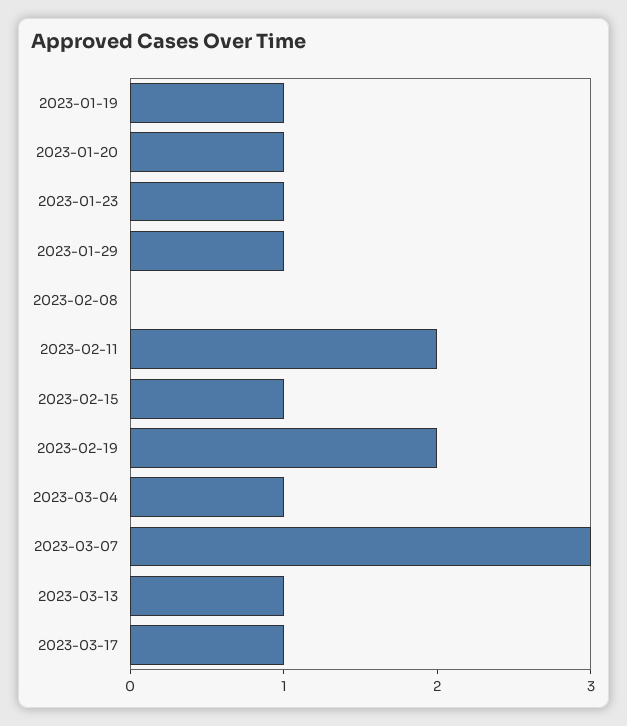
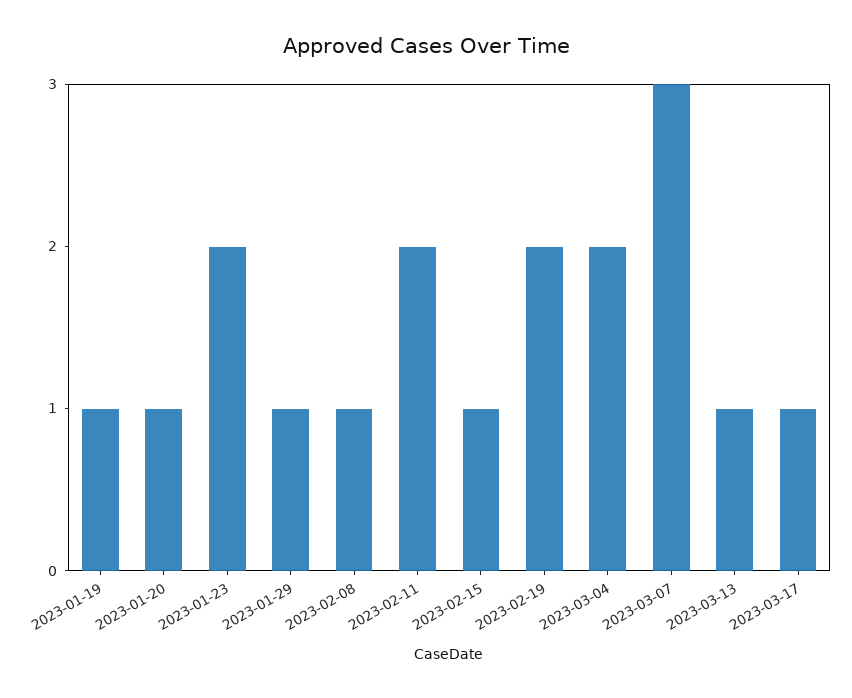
  {
    "2023-01-19": 1,
    "2023-01-20": 1,
-   "2023-01-23": 1,
+   "2023-01-23": 2,
    "2023-01-29": 1,
-   "2023-02-08": 0,
+   "2023-02-08": 1,
    "2023-02-11": 2,
    "2023-02-15": 1,
    "2023-02-19": 2,
-   "2023-03-04": 1,
+   "2023-03-04": 2,
    "2023-03-07": 3,
    "2023-03-13": 1,
    "2023-03-17": 1
  }

